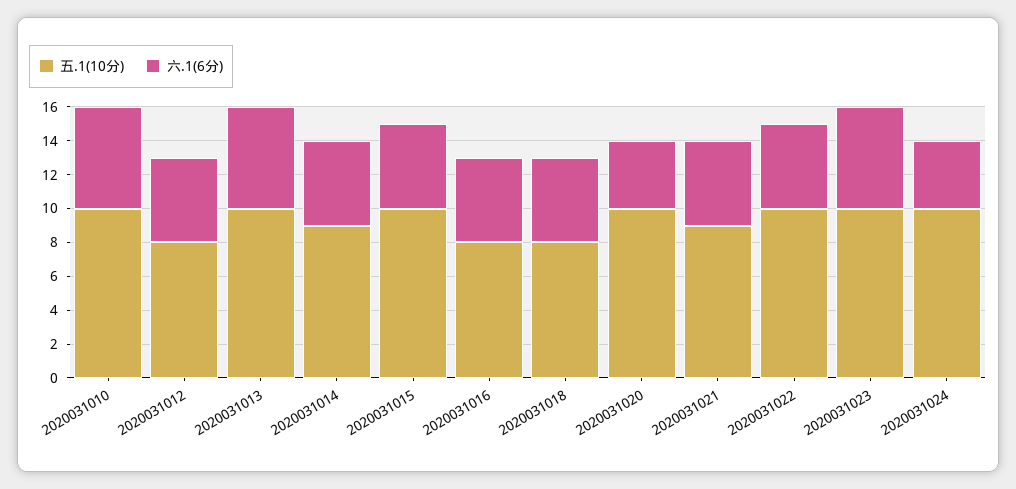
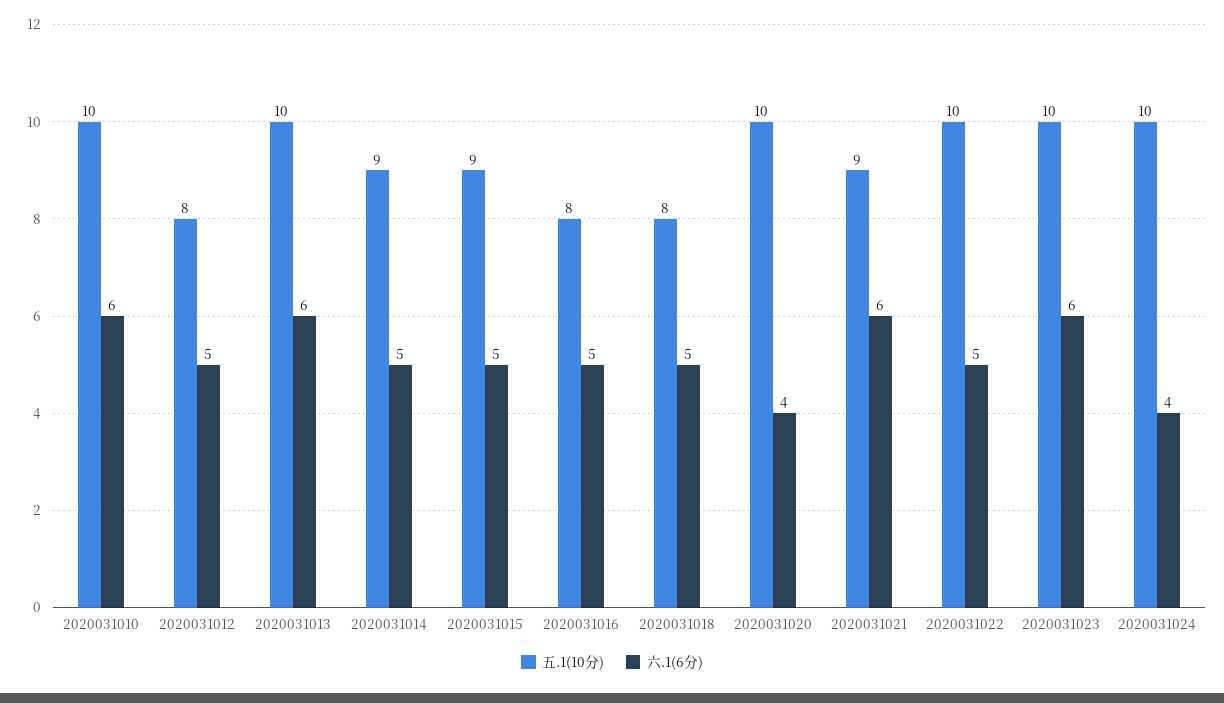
  {
    "五.1(10分)": {
      "2020031010": 10,
      "2020031012": 8,
      "2020031013": 10,
      "2020031014": 9,
-     "2020031015": 10,
+     "2020031015": 9,
      "2020031016": 8,
      "2020031018": 8,
      "2020031020": 10,
      "2020031021": 9,
      "2020031022": 10,
      "2020031023": 10,
      "2020031024": 10
    },
    "六.1(6分)": {
      "2020031010": 6,
      "2020031012": 5,
      "2020031013": 6,
      "2020031014": 5,
      "2020031015": 5,
      "2020031016": 5,
      "2020031018": 5,
      "2020031020": 4,
-     "2020031021": 5,
+     "2020031021": 6,
      "2020031022": 5,
      "2020031023": 6,
      "2020031024": 4
    }
  }

